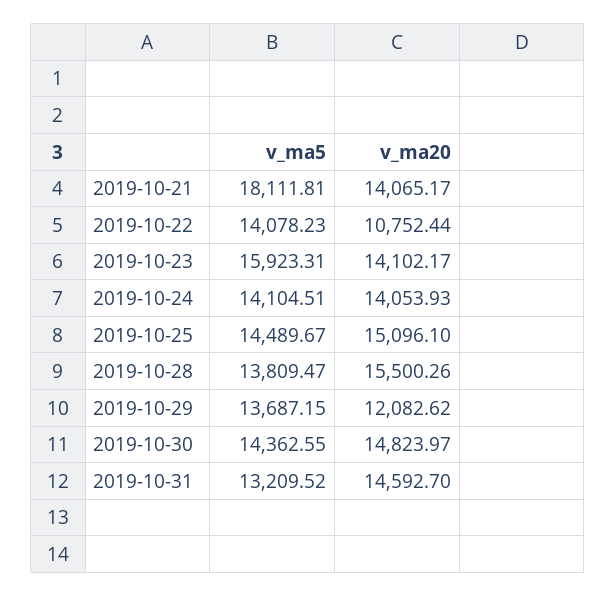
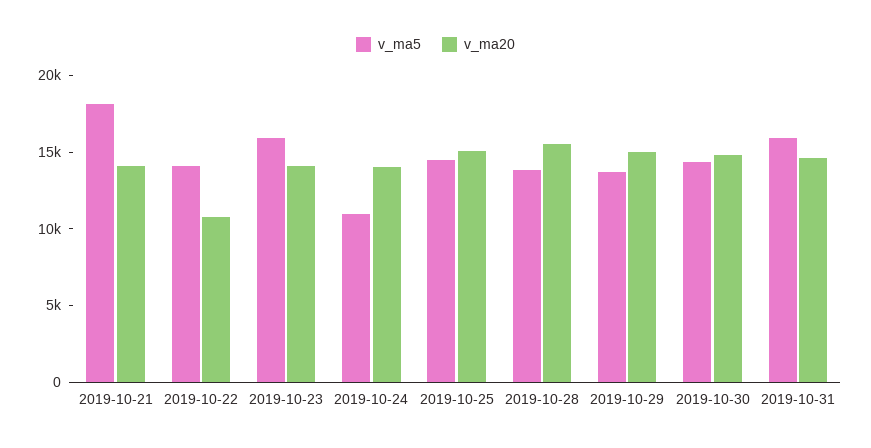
  {
    "v_ma5": {
      "2019-10-21": 18111.81,
      "2019-10-22": 14078.23,
      "2019-10-23": 15923.31,
-     "2019-10-24": 14104.51,
+     "2019-10-24": 11000,
      "2019-10-25": 14489.67,
      "2019-10-28": 13809.47,
      "2019-10-29": 13687.15,
      "2019-10-30": 14362.55,
-     "2019-10-31": 13209.52
+     "2019-10-31": 16000
    },
    "v_ma20": {
      "2019-10-21": 14065.17,
      "2019-10-22": 10752.44,
      "2019-10-23": 14102.17,
      "2019-10-24": 14053.93,
      "2019-10-25": 15096.1,
      "2019-10-28": 15500.26,
-     "2019-10-29": 12082.62,
+     "2019-10-29": 15000,
      "2019-10-30": 14823.97,
      "2019-10-31": 14592.7
    }
  }

